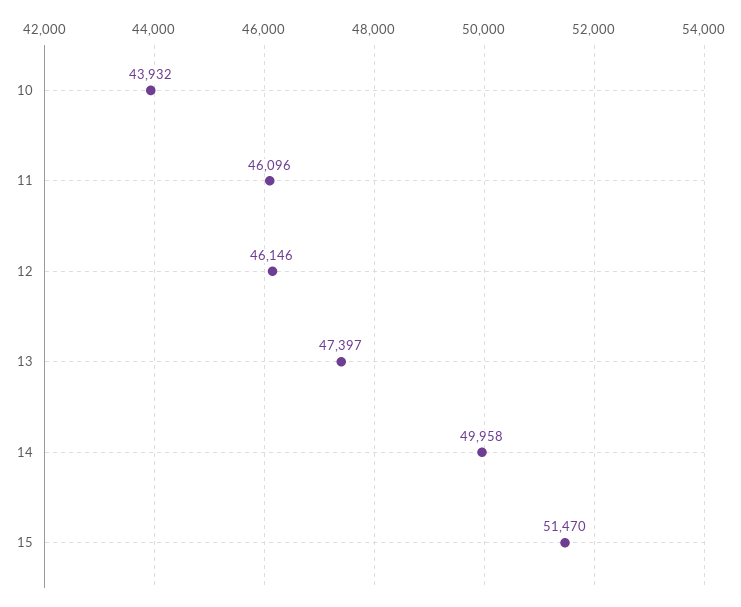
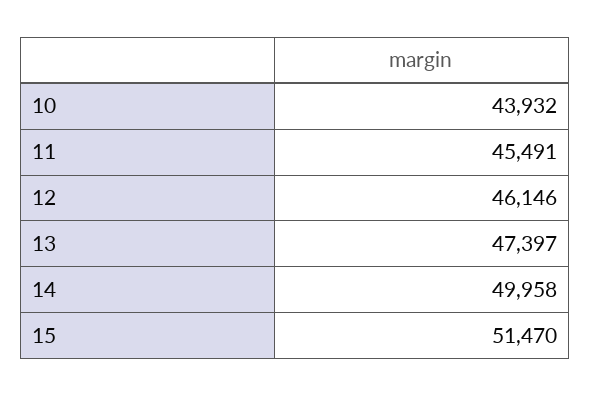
  {
    "10": 43932,
-   "11": 46096,
+   "11": 45491,
    "12": 46146,
    "13": 47397,
    "14": 49958,
    "15": 51470
  }

